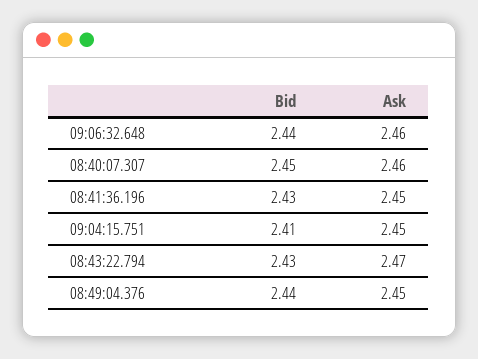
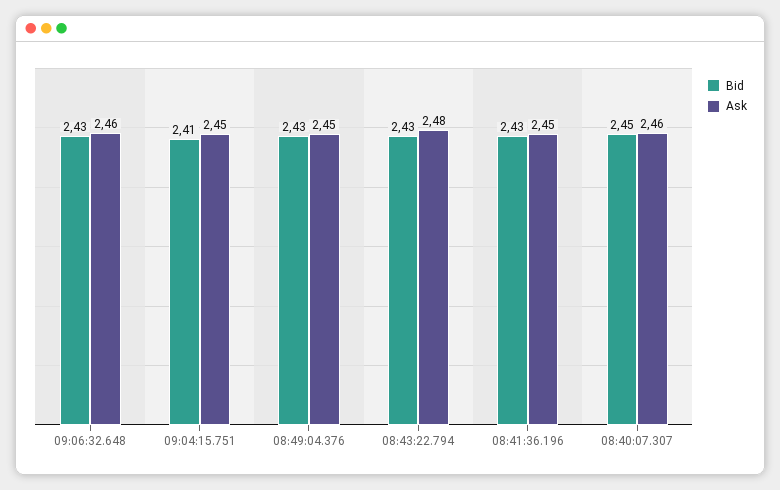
  {
    "Bid": {
-     "09:06:32.648": 2.44,
+     "09:06:32.648": 2.43,
      "08:40:07.307": 2.45,
      "08:41:36.196": 2.43,
      "09:04:15.751": 2.41,
      "08:43:22.794": 2.43,
-     "08:49:04.376": 2.44
+     "08:49:04.376": 2.43
    },
    "Ask": {
      "09:06:32.648": 2.46,
      "08:40:07.307": 2.46,
      "08:41:36.196": 2.45,
      "09:04:15.751": 2.45,
-     "08:43:22.794": 2.47,
+     "08:43:22.794": 2.48,
      "08:49:04.376": 2.45
    }
  }

